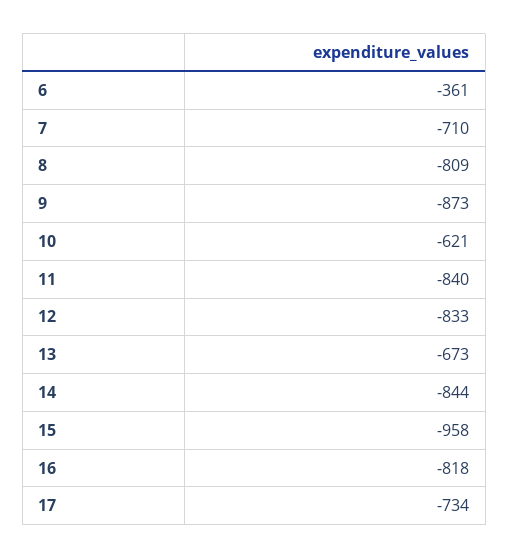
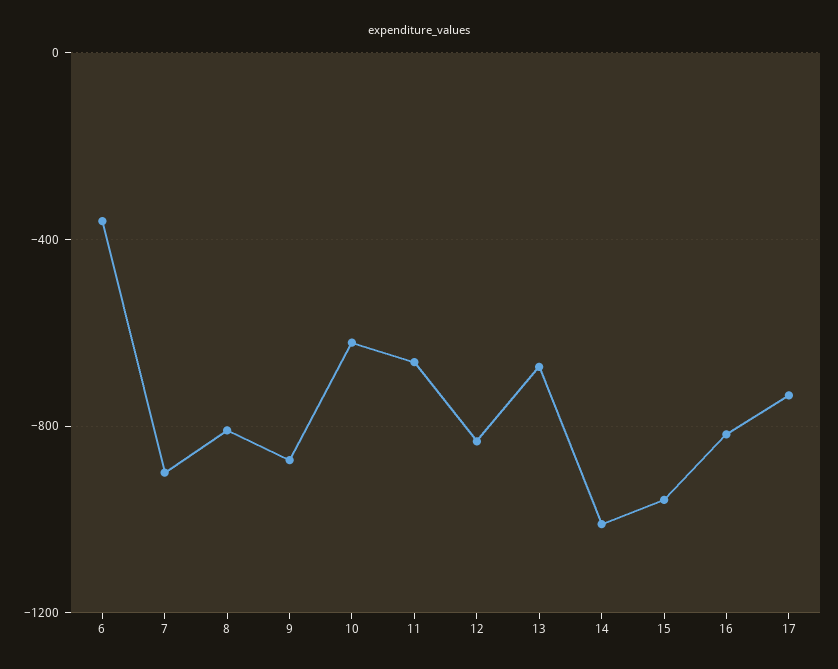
  {
    "6": -361,
-   "7": -710,
+   "7": -900,
    "8": -809,
    "9": -873,
    "10": -621,
-   "11": -840,
+   "11": -650,
    "12": -833,
    "13": -673,
-   "14": -844,
+   "14": -1000,
    "15": -958,
    "16": -818,
    "17": -734
  }

